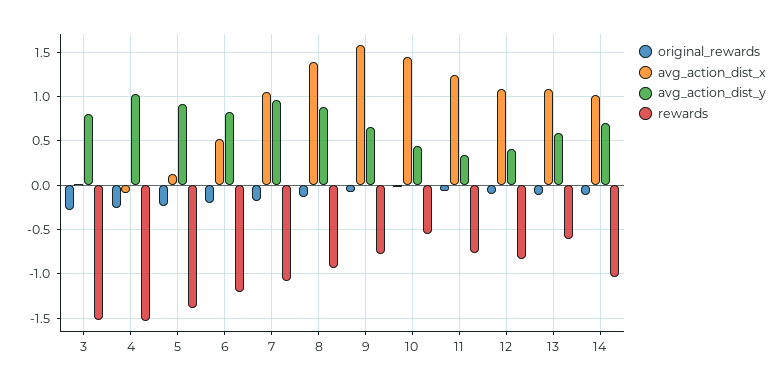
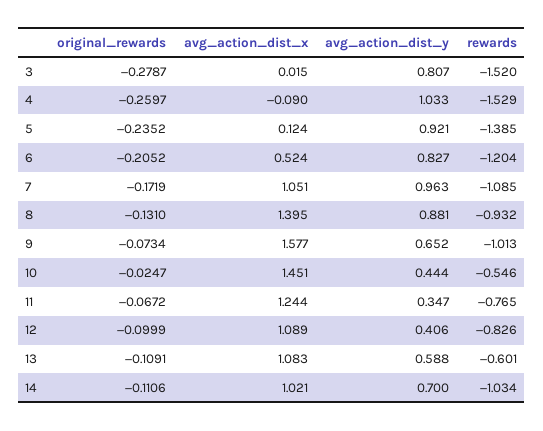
  {
    "original_rewards": {
      "3": -0.2787,
      "4": -0.2597,
      "5": -0.2352,
      "6": -0.2052,
      "7": -0.1719,
      "8": -0.131,
      "9": -0.0734,
      "10": -0.0247,
      "11": -0.0672,
      "12": -0.0999,
      "13": -0.1091,
      "14": -0.1106
    },
    "avg_action_dist_x": {
      "3": 0.015,
      "4": -0.09,
      "5": 0.124,
      "6": 0.524,
      "7": 1.051,
      "8": 1.395,
      "9": 1.577,
      "10": 1.451,
      "11": 1.244,
      "12": 1.089,
      "13": 1.083,
      "14": 1.021
    },
    "avg_action_dist_y": {
      "3": 0.807,
      "4": 1.033,
      "5": 0.921,
      "6": 0.827,
      "7": 0.963,
      "8": 0.881,
      "9": 0.652,
      "10": 0.444,
      "11": 0.347,
      "12": 0.406,
      "13": 0.588,
      "14": 0.7
    },
    "rewards": {
      "3": -1.52,
      "4": -1.529,
      "5": -1.385,
      "6": -1.204,
      "7": -1.085,
      "8": -0.932,
-     "9": -0.8,
+     "9": -1.013,
      "10": -0.546,
      "11": -0.765,
      "12": -0.826,
      "13": -0.601,
      "14": -1.034
    }
  }

